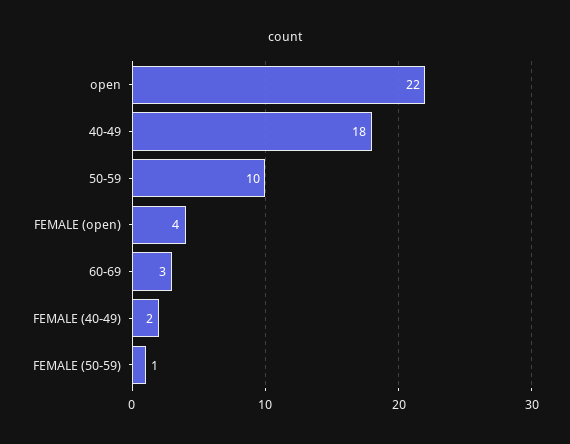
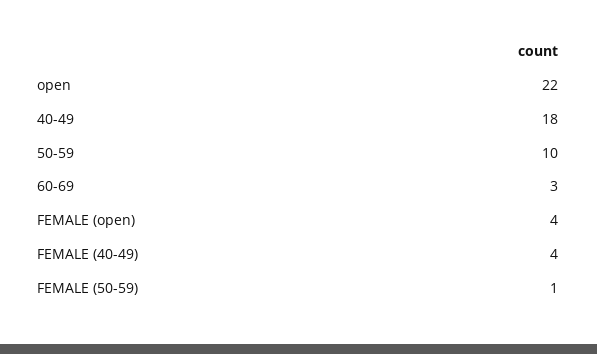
  {
    "open": 22,
    "40-49": 18,
    "50-59": 10,
    "FEMALE (open)": 4,
    "60-69": 3,
-   "FEMALE (40-49)": 2,
+   "FEMALE (40-49)": 4,
    "FEMALE (50-59)": 1
  }

